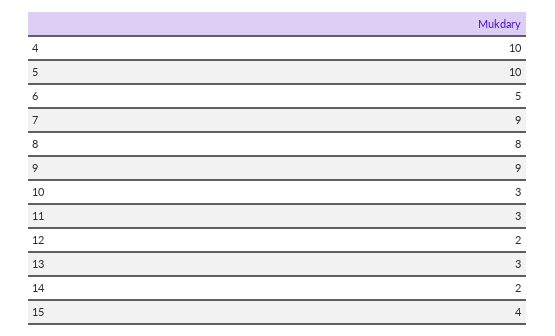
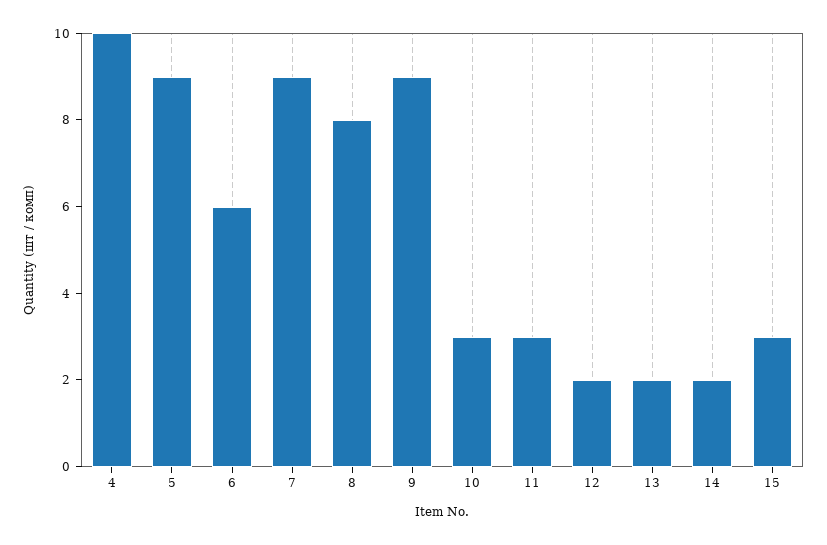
  {
    "4": 10,
-   "5": 10,
+   "5": 9,
-   "6": 5,
+   "6": 6,
    "7": 9,
    "8": 8,
    "9": 9,
    "10": 3,
    "11": 3,
    "12": 2,
-   "13": 3,
+   "13": 2,
    "14": 2,
-   "15": 4
+   "15": 3
  }

